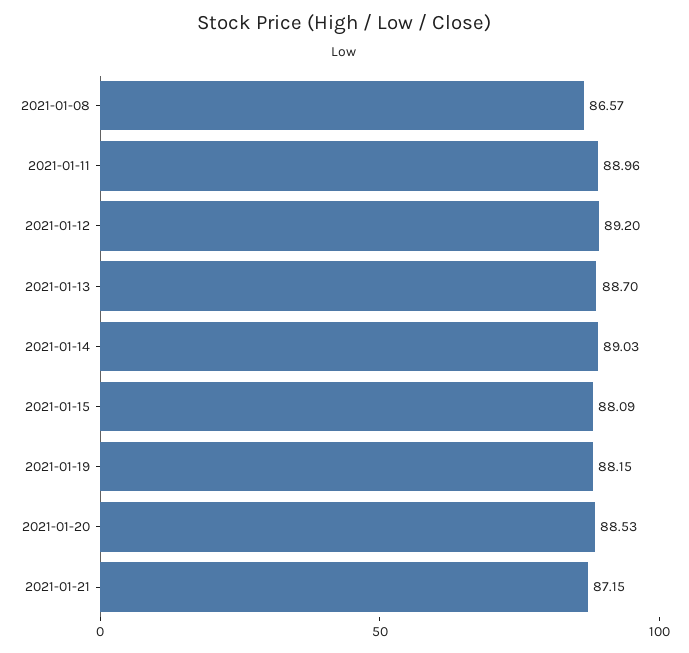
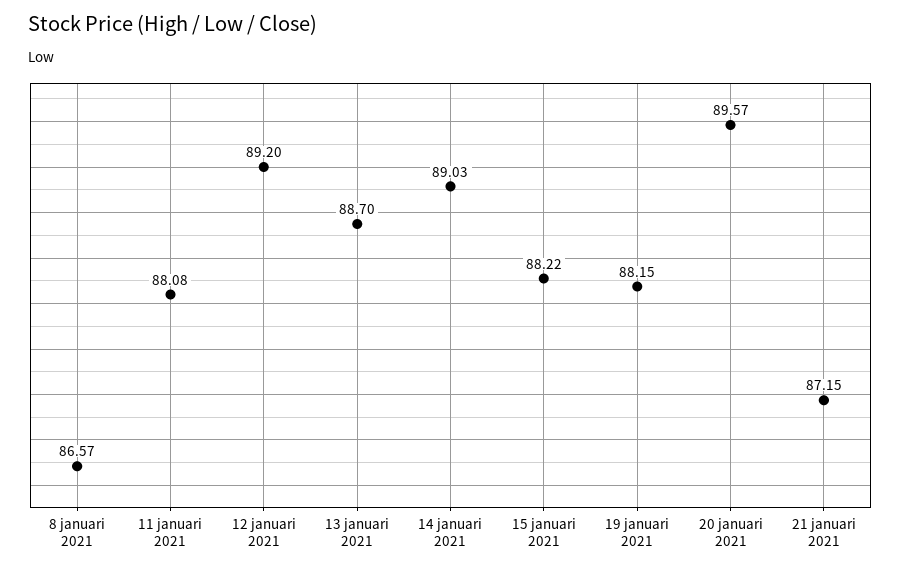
  {
    "2021-01-08": 86.57,
-   "2021-01-11": 88.96,
+   "2021-01-11": 88.08,
    "2021-01-12": 89.2,
    "2021-01-13": 88.7,
    "2021-01-14": 89.03,
-   "2021-01-15": 88.09,
+   "2021-01-15": 88.22,
    "2021-01-19": 88.15,
-   "2021-01-20": 88.53,
+   "2021-01-20": 89.57,
    "2021-01-21": 87.15
  }

